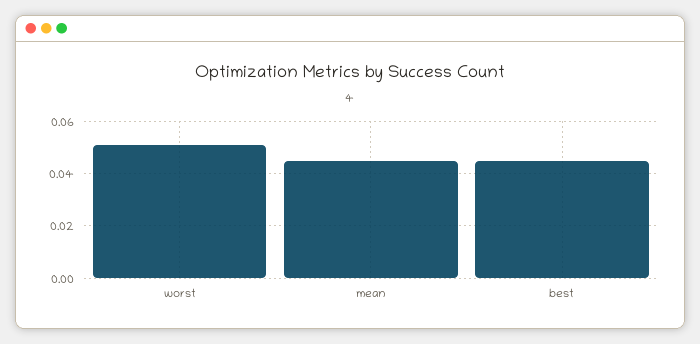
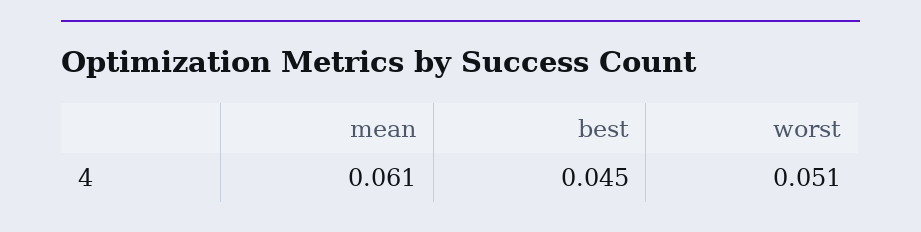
  {
    "worst": 0.051,
-   "mean": 0.045,
+   "mean": 0.061,
    "best": 0.045
  }

